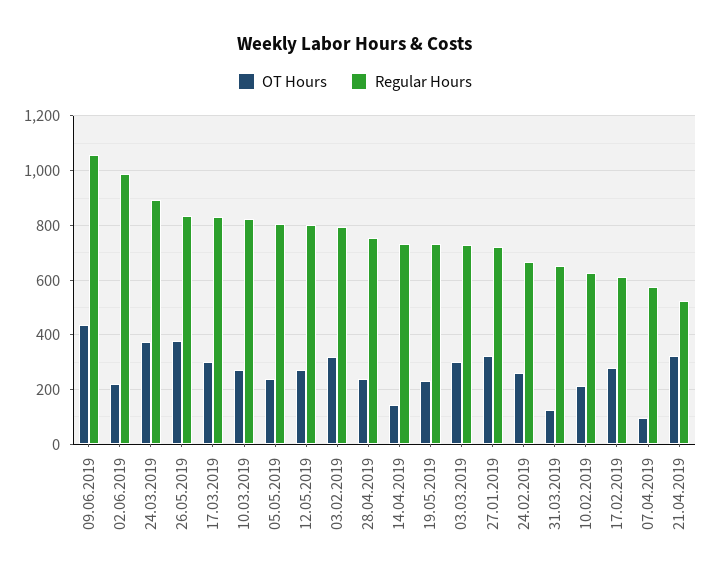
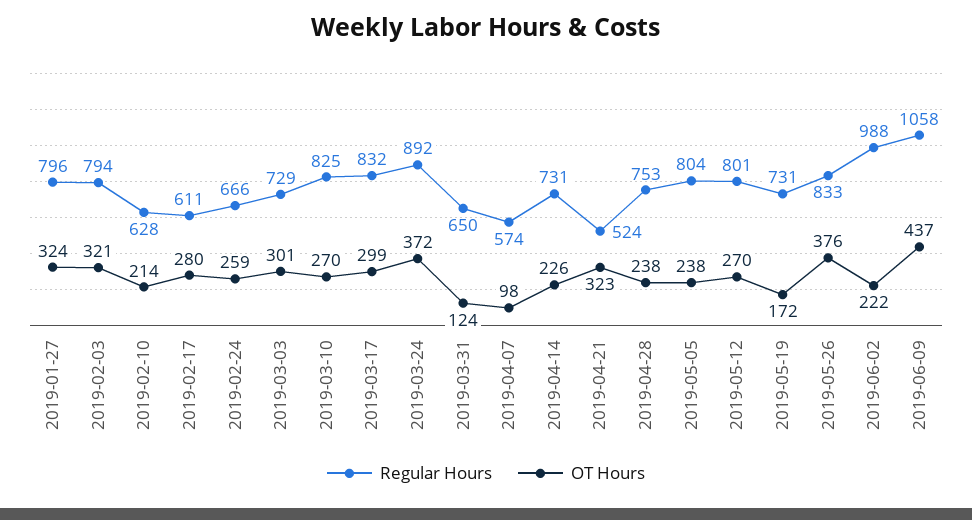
  {
    "OT Hours": {
      "09.06.2019": 437,
      "02.06.2019": 222,
      "24.03.2019": 372,
      "26.05.2019": 376,
      "17.03.2019": 299,
      "10.03.2019": 270,
      "05.05.2019": 238,
      "12.05.2019": 270,
      "03.02.2019": 321,
      "28.04.2019": 238,
-     "14.04.2019": 150,
+     "14.04.2019": 226,
-     "19.05.2019": 225,
+     "19.05.2019": 172,
      "03.03.2019": 301,
      "27.01.2019": 324,
      "24.02.2019": 259,
      "31.03.2019": 124,
      "10.02.2019": 214,
      "17.02.2019": 280,
      "07.04.2019": 98,
      "21.04.2019": 323
    },
    "Regular Hours": {
      "09.06.2019": 1058,
      "02.06.2019": 988,
      "24.03.2019": 892,
      "26.05.2019": 833,
      "17.03.2019": 832,
      "10.03.2019": 825,
      "05.05.2019": 804,
      "12.05.2019": 801,
      "03.02.2019": 794,
      "28.04.2019": 753,
      "14.04.2019": 731,
      "19.05.2019": 731,
      "03.03.2019": 729,
-     "27.01.2019": 725,
+     "27.01.2019": 796,
      "24.02.2019": 666,
      "31.03.2019": 650,
      "10.02.2019": 628,
      "17.02.2019": 611,
      "07.04.2019": 574,
      "21.04.2019": 524
    }
  }

